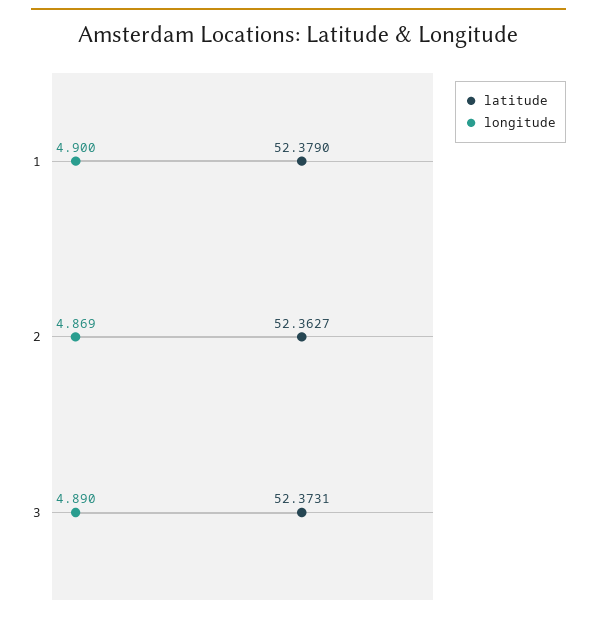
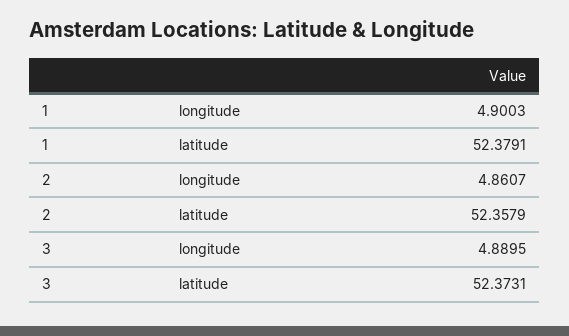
  {
    "latitude": {
-     "1": 52.379,
+     "1": 52.3791,
-     "2": 52.3627,
+     "2": 52.3579,
      "3": 52.3731
    },
    "longitude": {
      "1": 4.9003,
-     "2": 4.869,
+     "2": 4.8607,
      "3": 4.8895
    }
  }

